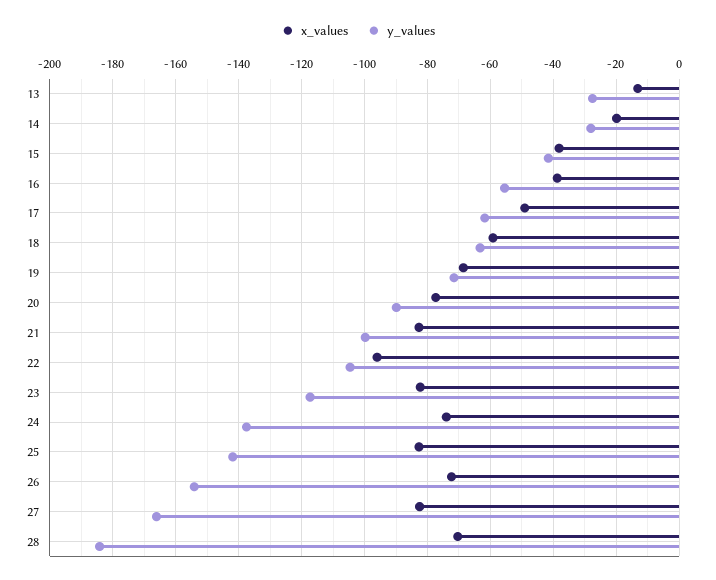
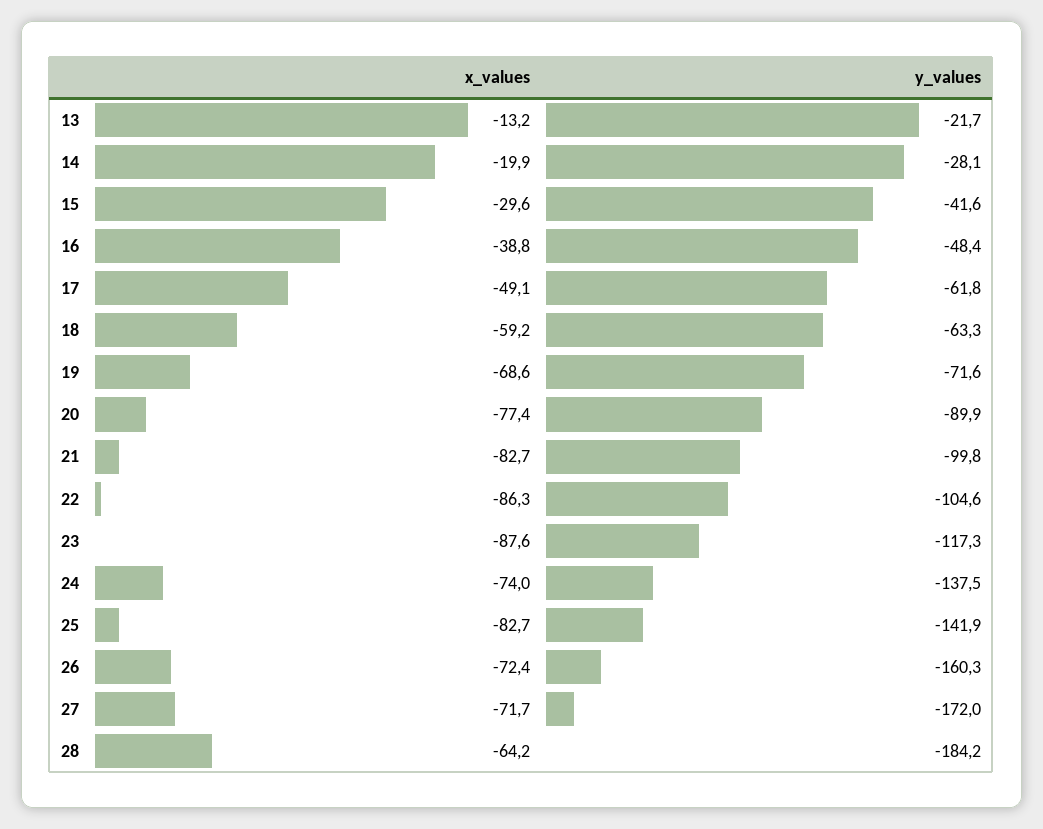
  {
    "x_values": {
      "13": -13.2,
      "14": -19.9,
-     "15": -38,
+     "15": -29.6,
      "16": -38.8,
      "17": -49.1,
      "18": -59.2,
      "19": -68.6,
      "20": -77.4,
      "21": -82.7,
-     "22": -96,
+     "22": -86.3,
-     "23": -82,
+     "23": -87.6,
      "24": -74,
      "25": -82.7,
      "26": -72.4,
-     "27": -82,
+     "27": -71.7,
-     "28": -70
+     "28": -64.2
    },
    "y_values": {
-     "13": -28,
+     "13": -21.7,
      "14": -28.1,
      "15": -41.6,
-     "16": -56,
+     "16": -48.4,
      "17": -61.8,
      "18": -63.3,
      "19": -71.6,
      "20": -89.9,
      "21": -99.8,
      "22": -104.6,
      "23": -117.3,
      "24": -137.5,
      "25": -141.9,
-     "26": -154,
+     "26": -160.3,
-     "27": -166,
+     "27": -172,
      "28": -184.2
    }
  }

